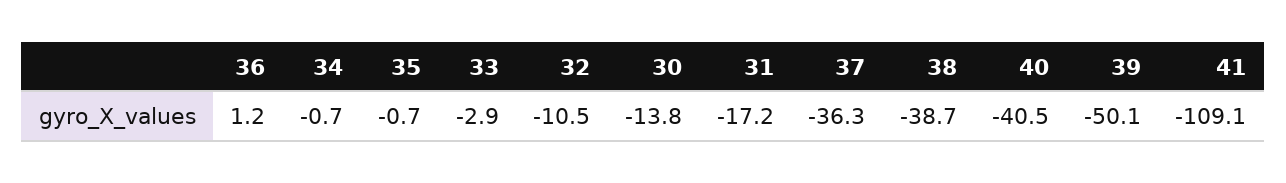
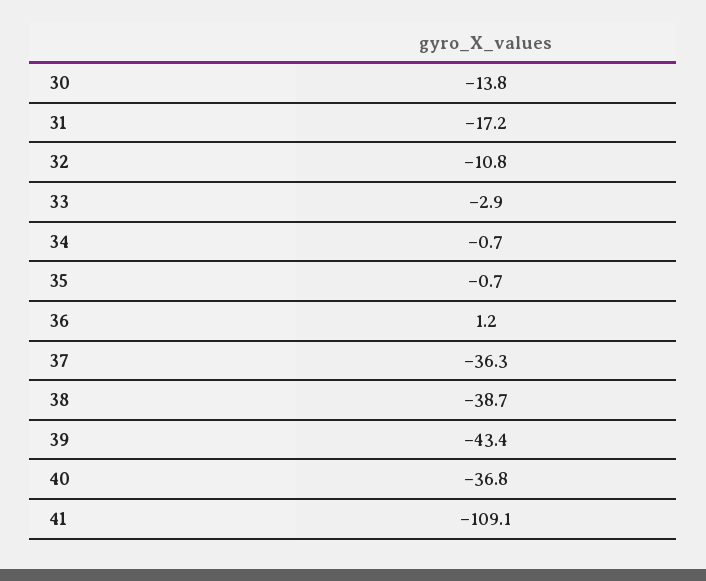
  {
    "36": 1.2,
    "34": -0.7,
    "35": -0.7,
    "33": -2.9,
-   "32": -10.5,
+   "32": -10.8,
    "30": -13.8,
    "31": -17.2,
    "37": -36.3,
    "38": -38.7,
-   "40": -40.5,
+   "40": -36.8,
-   "39": -50.1,
+   "39": -43.4,
    "41": -109.1
  }

